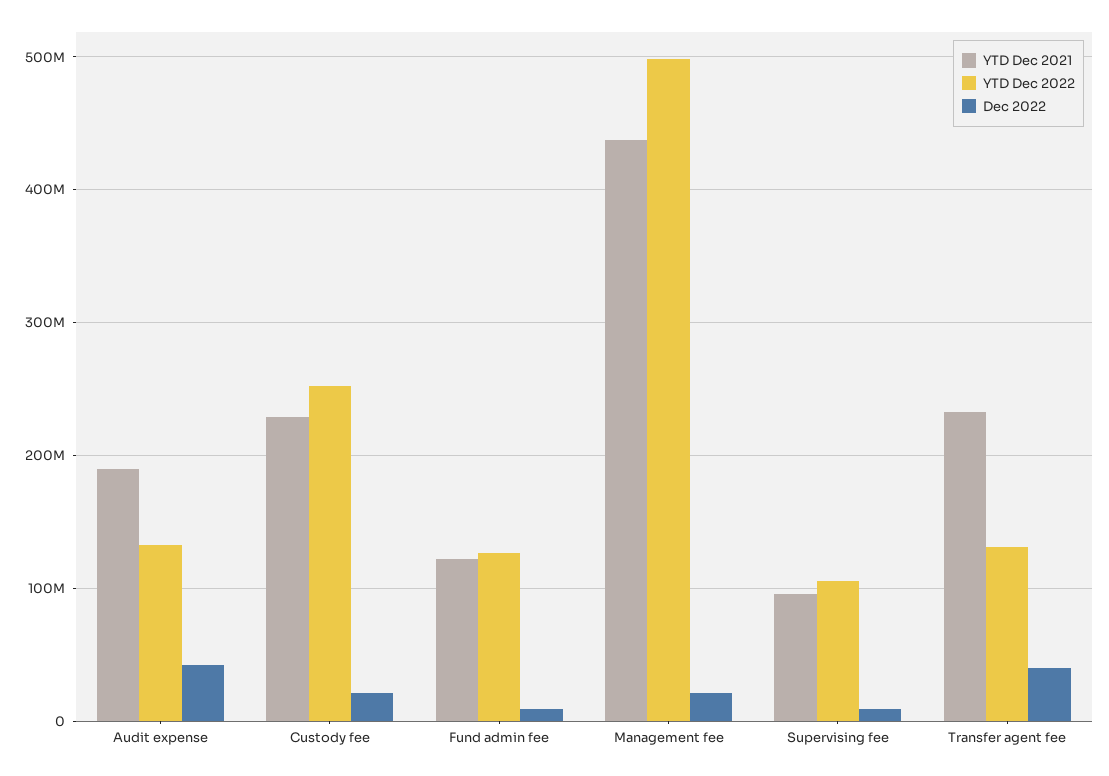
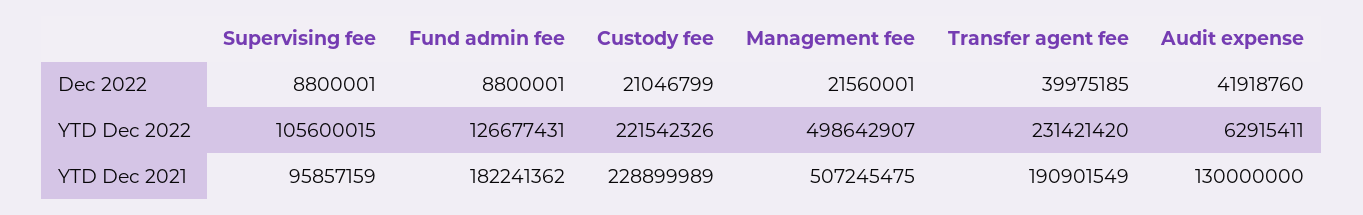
  {
    "YTD Dec 2021": {
-     "Audit expense": 190000000,
+     "Audit expense": 130000000,
      "Custody fee": 228899989,
-     "Fund admin fee": 120000000,
+     "Fund admin fee": 182241362,
-     "Management fee": 440000000,
+     "Management fee": 507245475,
      "Supervising fee": 95857159,
-     "Transfer agent fee": 230000000
+     "Transfer agent fee": 190901549
    },
    "YTD Dec 2022": {
-     "Audit expense": 130000000,
+     "Audit expense": 62915411,
-     "Custody fee": 250000000,
+     "Custody fee": 221542326,
      "Fund admin fee": 126677431,
      "Management fee": 498642907,
      "Supervising fee": 105600015,
-     "Transfer agent fee": 130000000
+     "Transfer agent fee": 231421420
    },
    "Dec 2022": {
      "Audit expense": 41918760,
      "Custody fee": 21046799,
      "Fund admin fee": 8800001,
      "Management fee": 21560001,
      "Supervising fee": 8800001,
      "Transfer agent fee": 39975185
    }
  }

